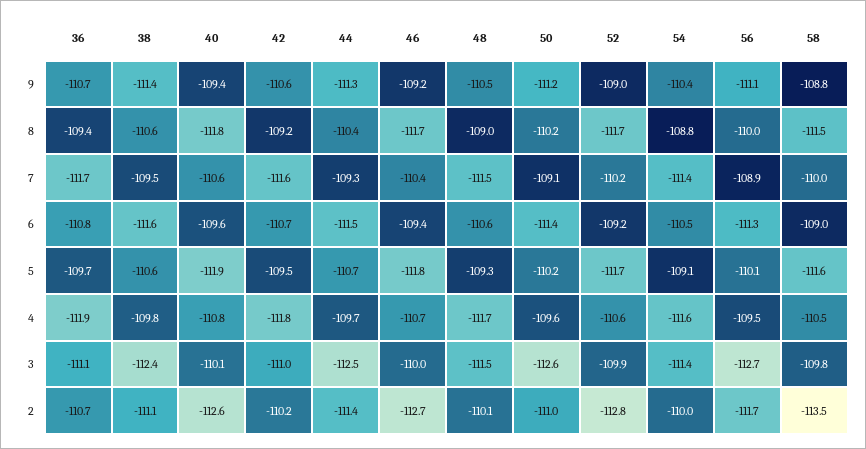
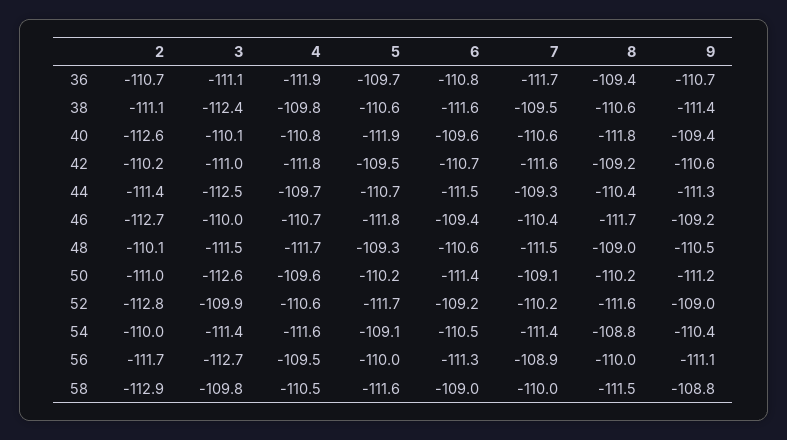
  {
    "36": {
      "9": -110.7,
      "8": -109.4,
      "7": -111.7,
      "6": -110.8,
      "5": -109.7,
      "4": -111.9,
      "3": -111.1,
      "2": -110.7
    },
    "38": {
      "9": -111.4,
      "8": -110.6,
      "7": -109.5,
      "6": -111.6,
      "5": -110.6,
      "4": -109.8,
      "3": -112.4,
      "2": -111.1
    },
    "40": {
      "9": -109.4,
      "8": -111.8,
      "7": -110.6,
      "6": -109.6,
      "5": -111.9,
      "4": -110.8,
      "3": -110.1,
      "2": -112.6
    },
    "42": {
      "9": -110.6,
      "8": -109.2,
      "7": -111.6,
      "6": -110.7,
      "5": -109.5,
      "4": -111.8,
      "3": -111,
      "2": -110.2
    },
    "44": {
      "9": -111.3,
      "8": -110.4,
      "7": -109.3,
      "6": -111.5,
      "5": -110.7,
      "4": -109.7,
      "3": -112.5,
      "2": -111.4
    },
    "46": {
      "9": -109.2,
      "8": -111.7,
      "7": -110.4,
      "6": -109.4,
      "5": -111.8,
      "4": -110.7,
      "3": -110,
      "2": -112.7
    },
    "48": {
      "9": -110.5,
      "8": -109,
      "7": -111.5,
      "6": -110.6,
      "5": -109.3,
      "4": -111.7,
      "3": -111.5,
      "2": -110.1
    },
    "50": {
      "9": -111.2,
      "8": -110.2,
      "7": -109.1,
      "6": -111.4,
      "5": -110.2,
      "4": -109.6,
      "3": -112.6,
      "2": -111
    },
    "52": {
      "9": -109,
-     "8": -111.7,
+     "8": -111.6,
      "7": -110.2,
      "6": -109.2,
      "5": -111.7,
      "4": -110.6,
      "3": -109.9,
      "2": -112.8
    },
    "54": {
      "9": -110.4,
      "8": -108.8,
      "7": -111.4,
      "6": -110.5,
      "5": -109.1,
      "4": -111.6,
      "3": -111.4,
      "2": -110
    },
    "56": {
      "9": -111.1,
      "8": -110,
      "7": -108.9,
      "6": -111.3,
-     "5": -110.1,
+     "5": -110,
      "4": -109.5,
      "3": -112.7,
      "2": -111.7
    },
    "58": {
      "9": -108.8,
      "8": -111.5,
      "7": -110,
      "6": -109,
      "5": -111.6,
      "4": -110.5,
      "3": -109.8,
-     "2": -113.5
+     "2": -112.9
    }
  }

